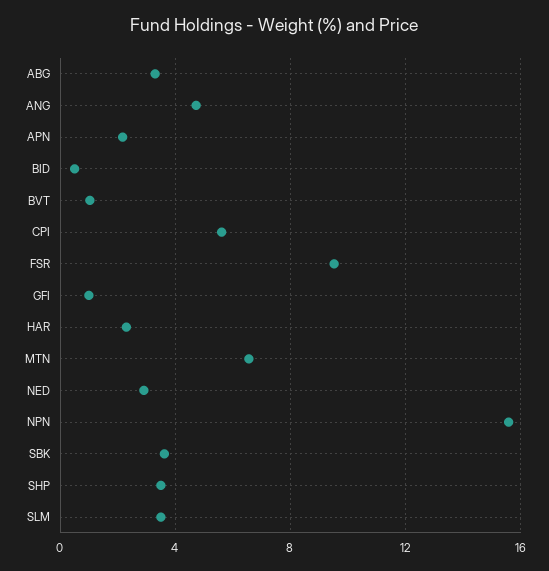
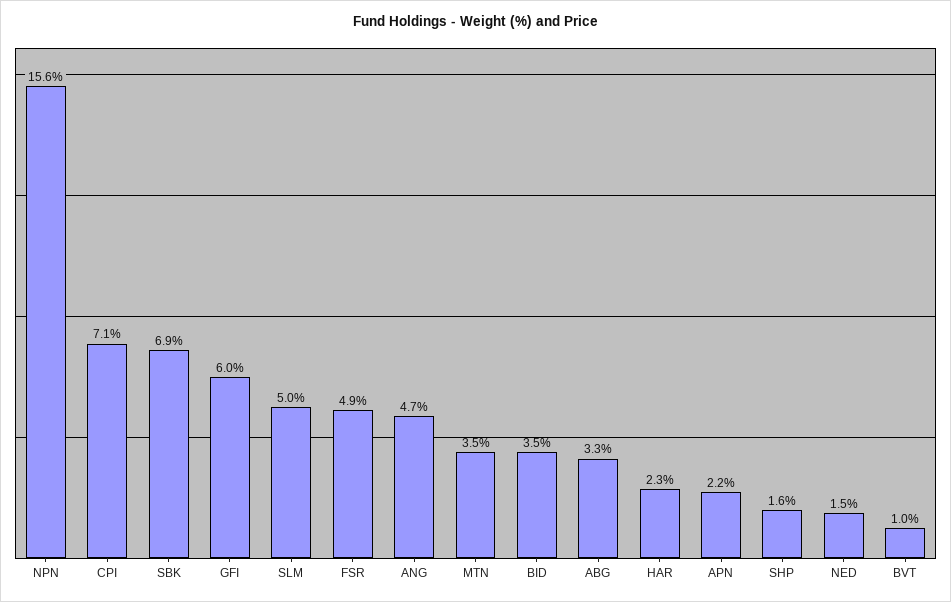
  {
    "ABG": 3.3,
    "ANG": 4.7,
    "APN": 2.2,
-   "BID": 0.5,
+   "BID": 3.5,
    "BVT": 1,
-   "CPI": 5.5,
+   "CPI": 7.1,
-   "FSR": 9.5,
+   "FSR": 4.9,
-   "GFI": 1,
+   "GFI": 6,
    "HAR": 2.3,
-   "MTN": 6.5,
+   "MTN": 3.5,
-   "NED": 3,
+   "NED": 1.5,
    "NPN": 15.6,
-   "SBK": 3.5,
+   "SBK": 6.9,
-   "SHP": 3.5,
+   "SHP": 1.6,
-   "SLM": 3.5
+   "SLM": 5
  }

